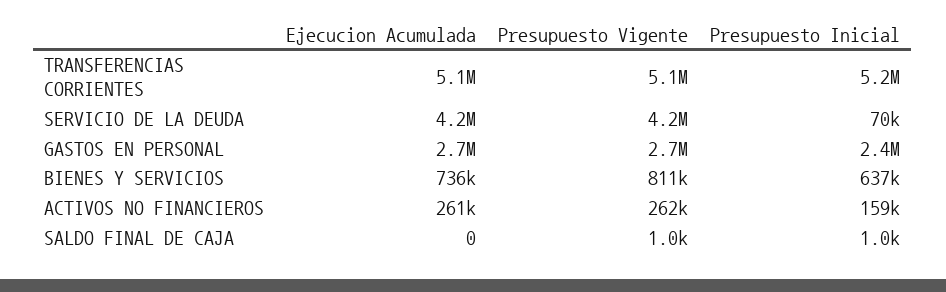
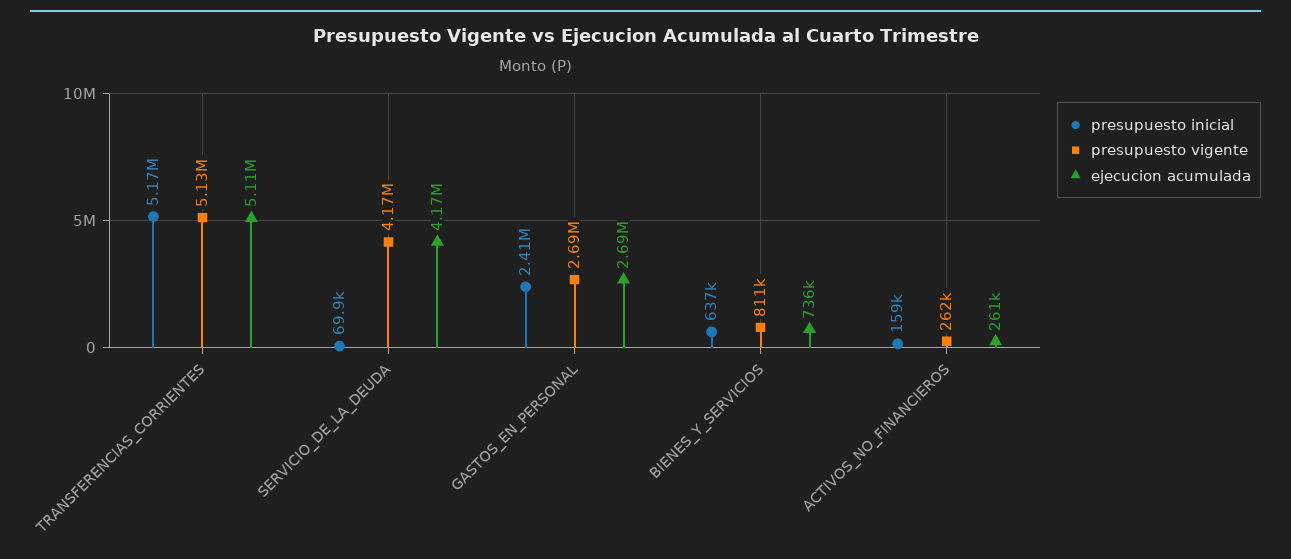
  {
    "Ejecucion Acumulada": {
      "TRANSFERENCIAS CORRIENTES": 5110000,
      "SERVICIO DE LA DEUDA": 4170000,
      "GASTOS EN PERSONAL": 2690000,
      "BIENES Y SERVICIOS": 736000,
-     "ACTIVOS NO FINANCIEROS": 261000,
+     "ACTIVOS NO FINANCIEROS": 261000
-     "SALDO FINAL DE CAJA": 0
    },
    "Presupuesto Vigente": {
      "TRANSFERENCIAS CORRIENTES": 5130000,
      "SERVICIO DE LA DEUDA": 4170000,
      "GASTOS EN PERSONAL": 2690000,
      "BIENES Y SERVICIOS": 811000,
-     "ACTIVOS NO FINANCIEROS": 262000,
+     "ACTIVOS NO FINANCIEROS": 262000
-     "SALDO FINAL DE CAJA": 1000
    },
    "Presupuesto Inicial": {
      "TRANSFERENCIAS CORRIENTES": 5170000,
      "SERVICIO DE LA DEUDA": 69900,
      "GASTOS EN PERSONAL": 2410000,
      "BIENES Y SERVICIOS": 637000,
-     "ACTIVOS NO FINANCIEROS": 159000,
+     "ACTIVOS NO FINANCIEROS": 159000
-     "SALDO FINAL DE CAJA": 1000
    }
  }

